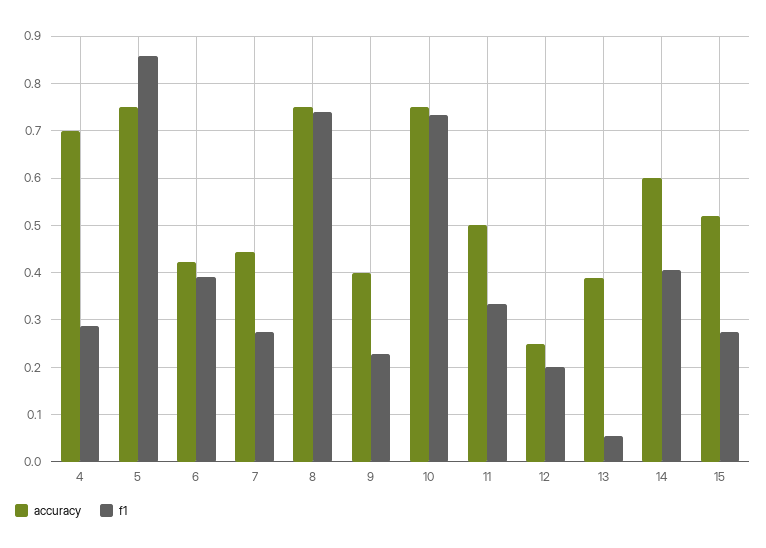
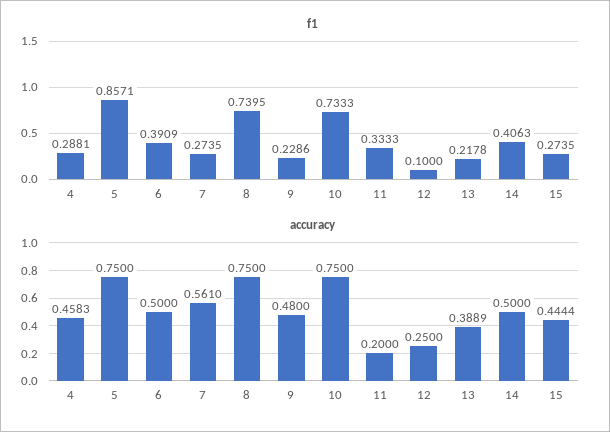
  {
    "accuracy": {
-     "4": 0.7,
+     "4": 0.4583,
      "5": 0.75,
-     "6": 0.42,
+     "6": 0.5,
-     "7": 0.44,
+     "7": 0.561,
      "8": 0.75,
-     "9": 0.4,
+     "9": 0.48,
      "10": 0.75,
-     "11": 0.5,
+     "11": 0.2,
      "12": 0.25,
      "13": 0.3889,
-     "14": 0.6,
+     "14": 0.5,
-     "15": 0.52
+     "15": 0.4444
    },
    "f1": {
      "4": 0.2881,
      "5": 0.8571,
      "6": 0.3909,
      "7": 0.2735,
      "8": 0.7395,
      "9": 0.2286,
      "10": 0.7333,
      "11": 0.3333,
-     "12": 0.2,
+     "12": 0.1,
-     "13": 0.06,
+     "13": 0.2178,
      "14": 0.4063,
      "15": 0.2735
    }
  }

